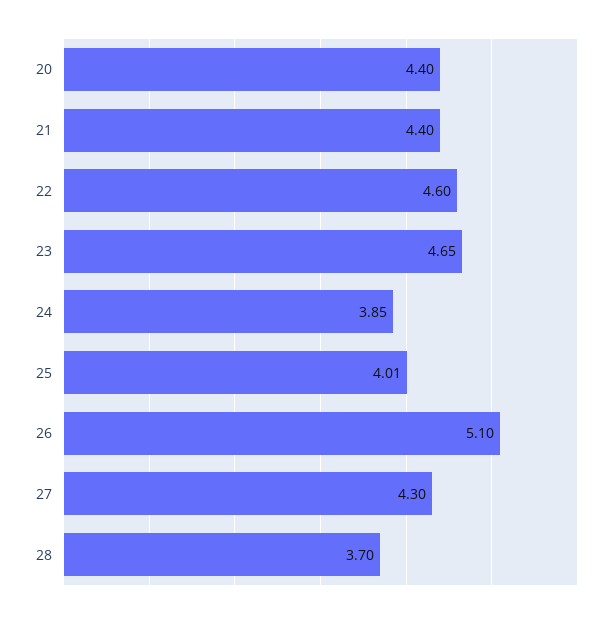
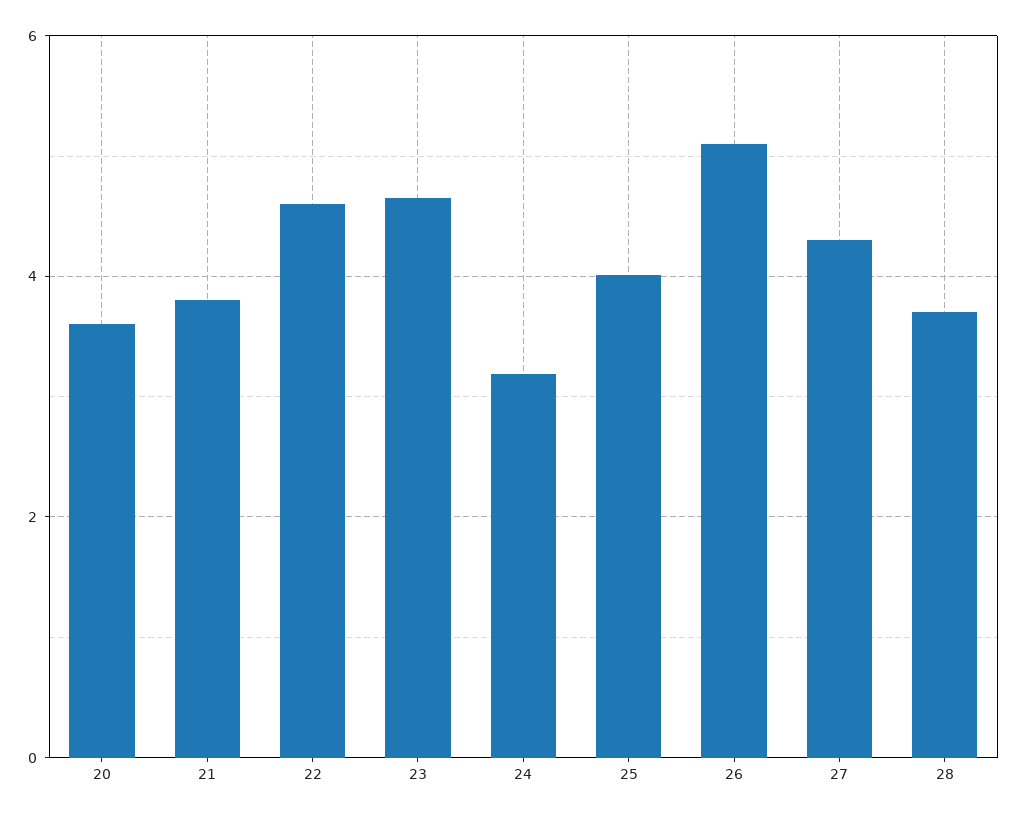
  {
-   "20": 4.4,
+   "20": 3.6,
-   "21": 4.4,
+   "21": 3.8,
    "22": 4.6,
    "23": 4.65,
-   "24": 3.85,
+   "24": 3.2,
    "25": 4.01,
    "26": 5.1,
    "27": 4.3,
    "28": 3.7
  }

